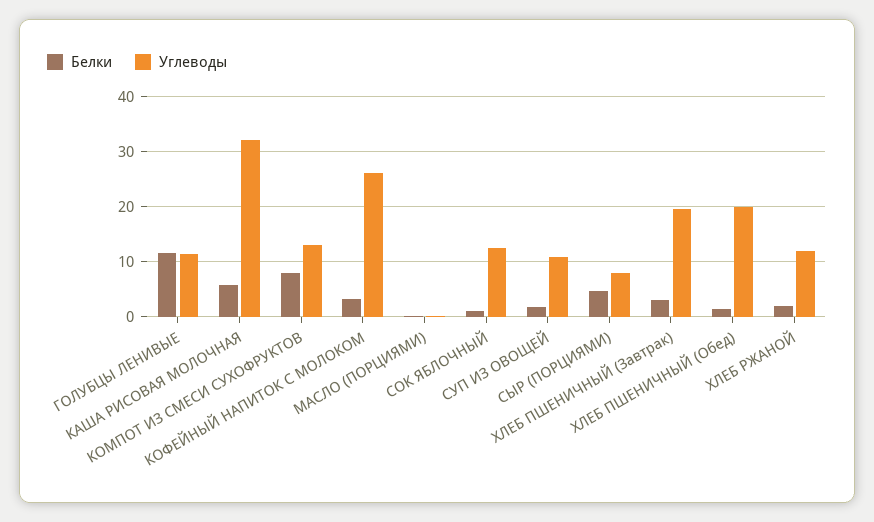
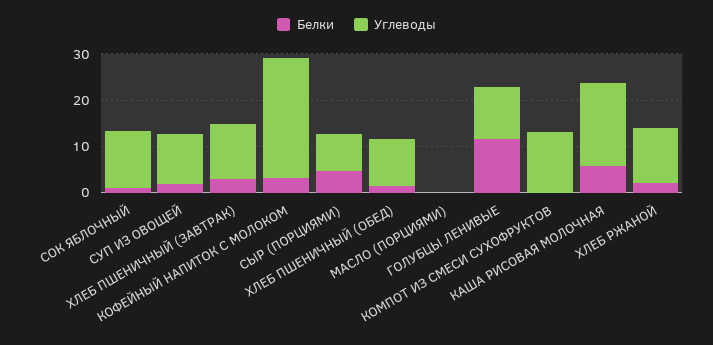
  {
    "Белки": {
      "ГОЛУБЦЫ ЛЕНИВЫЕ": 12,
      "КАША РИСОВАЯ МОЛОЧНАЯ": 6,
-     "КОМПОТ ИЗ СМЕСИ СУХОФРУКТОВ": 8,
+     "КОМПОТ ИЗ СМЕСИ СУХОФРУКТОВ": 0,
      "КОФЕЙНЫЙ НАПИТОК С МОЛОКОМ": 4,
      "МАСЛО (ПОРЦИЯМИ)": 0,
      "СОК ЯБЛОЧНЫЙ": 2,
      "СУП ИЗ ОВОЩЕЙ": 2,
      "СЫР (ПОРЦИЯМИ)": 4,
      "ХЛЕБ ПШЕНИЧНЫЙ (Завтрак)": 4,
      "ХЛЕБ ПШЕНИЧНЫЙ (Обед)": 2,
      "ХЛЕБ РЖАНОЙ": 2
    },
    "Углеводы": {
      "ГОЛУБЦЫ ЛЕНИВЫЕ": 12,
-     "КАША РИСОВАЯ МОЛОЧНАЯ": 32,
+     "КАША РИСОВАЯ МОЛОЧНАЯ": 18,
      "КОМПОТ ИЗ СМЕСИ СУХОФРУКТОВ": 14,
      "КОФЕЙНЫЙ НАПИТОК С МОЛОКОМ": 26,
      "МАСЛО (ПОРЦИЯМИ)": 0,
      "СОК ЯБЛОЧНЫЙ": 12,
      "СУП ИЗ ОВОЩЕЙ": 10,
      "СЫР (ПОРЦИЯМИ)": 8,
-     "ХЛЕБ ПШЕНИЧНЫЙ (Завтрак)": 20,
+     "ХЛЕБ ПШЕНИЧНЫЙ (Завтрак)": 12,
-     "ХЛЕБ ПШЕНИЧНЫЙ (Обед)": 20,
+     "ХЛЕБ ПШЕНИЧНЫЙ (Обед)": 10,
      "ХЛЕБ РЖАНОЙ": 12
    }
  }

